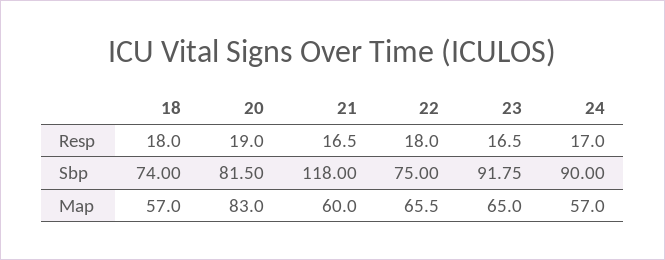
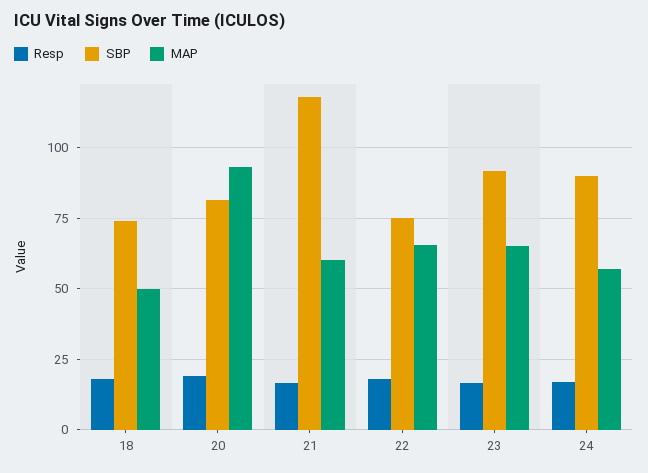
  {
    "Resp": {
      "18": 18,
      "20": 19,
      "21": 16.5,
      "22": 18,
      "23": 16.5,
      "24": 17
    },
    "Sbp": {
      "18": 74,
      "20": 81.5,
      "21": 118,
      "22": 75,
      "23": 91.75,
      "24": 90
    },
    "Map": {
-     "18": 57,
+     "18": 50,
-     "20": 83,
+     "20": 92.5,
      "21": 60,
      "22": 65.5,
      "23": 65,
      "24": 57
    }
  }

